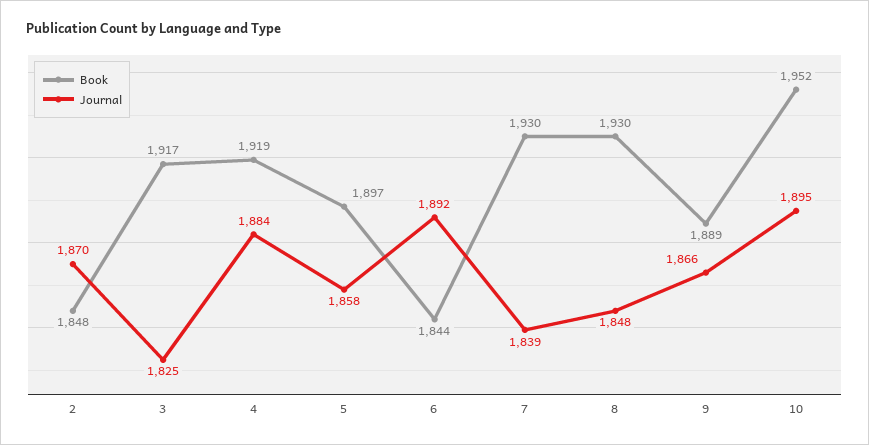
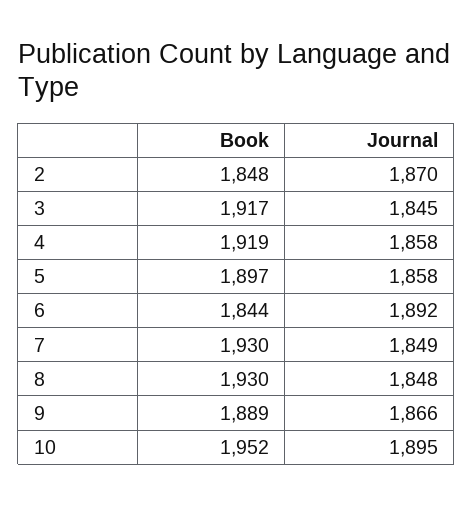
  {
    "Book": {
      "2": 1848,
      "3": 1917,
      "4": 1919,
      "5": 1897,
      "6": 1844,
      "7": 1930,
      "8": 1930,
      "9": 1889,
      "10": 1952
    },
    "Journal": {
      "2": 1870,
-     "3": 1825,
+     "3": 1845,
-     "4": 1884,
+     "4": 1858,
      "5": 1858,
      "6": 1892,
-     "7": 1839,
+     "7": 1849,
      "8": 1848,
      "9": 1866,
      "10": 1895
    }
  }

